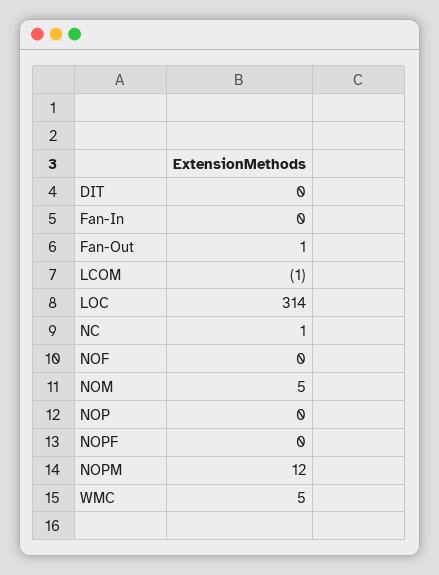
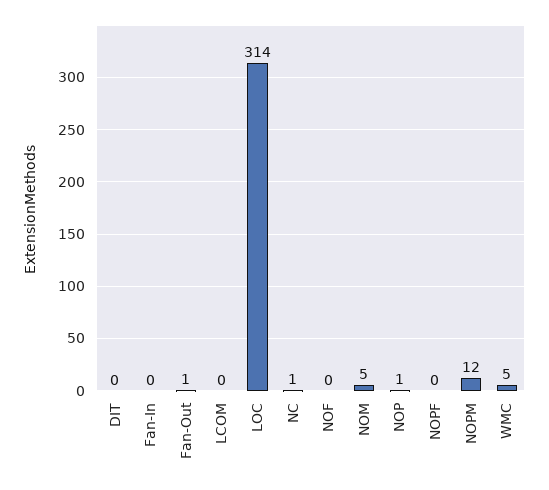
  {
    "DIT": 0,
    "Fan-In": 0,
    "Fan-Out": 1,
-   "LCOM": -1,
+   "LCOM": 0,
    "LOC": 314,
    "NC": 1,
    "NOF": 0,
    "NOM": 5,
-   "NOP": 0,
+   "NOP": 1,
    "NOPF": 0,
    "NOPM": 12,
    "WMC": 5
  }

